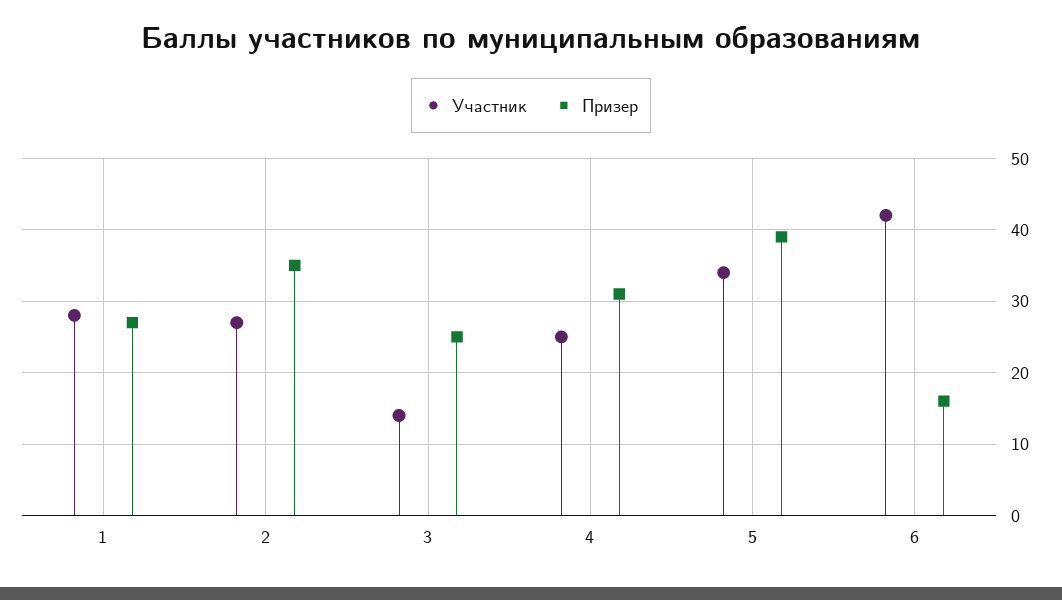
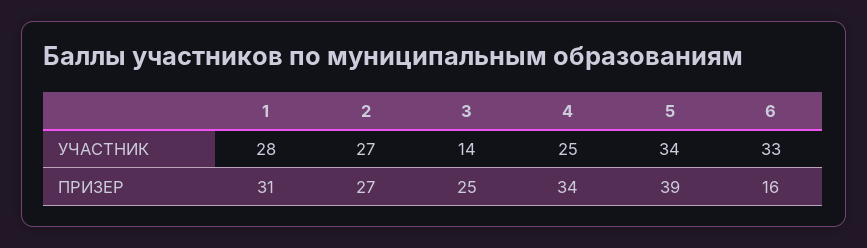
  {
    "Участник": {
      "1": 28,
      "2": 27,
      "3": 14,
      "4": 25,
      "5": 34,
-     "6": 42
+     "6": 33
    },
    "Призер": {
-     "1": 27,
+     "1": 31,
-     "2": 35,
+     "2": 27,
      "3": 25,
-     "4": 31,
+     "4": 34,
      "5": 39,
      "6": 16
    }
  }

